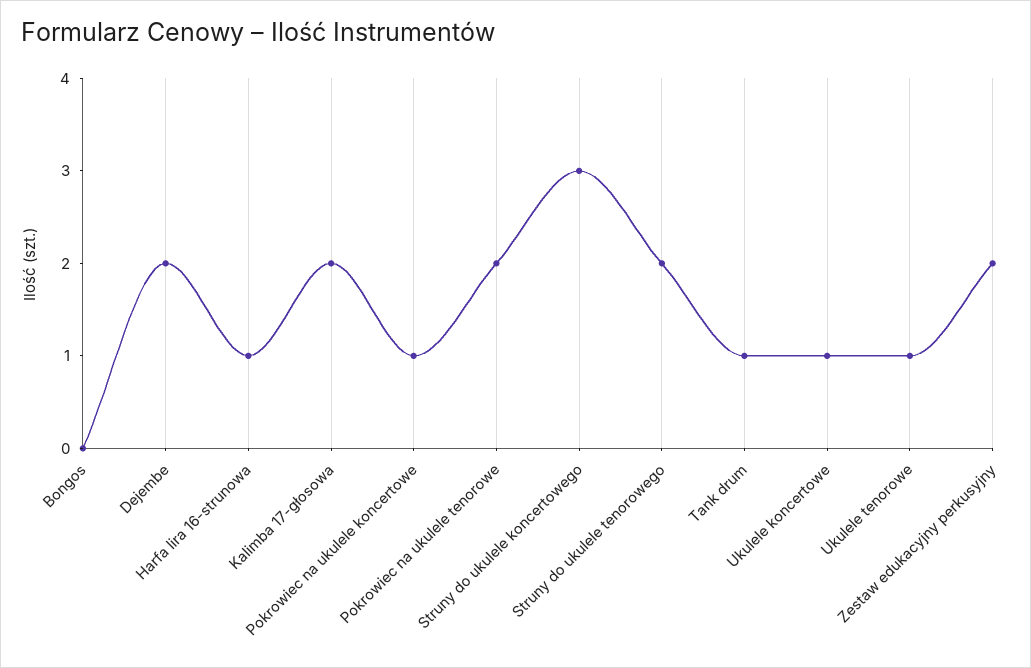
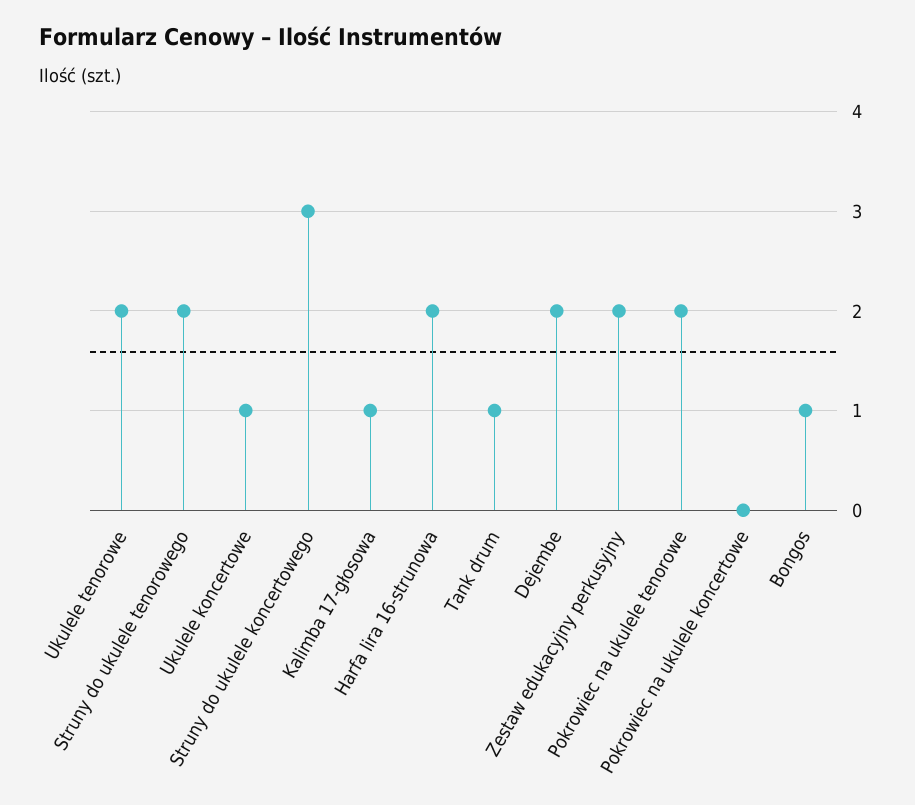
  {
-   "Bongos": 0,
+   "Bongos": 1,
    "Dejembe": 2,
-   "Harfa lira 16-strunowa": 1,
+   "Harfa lira 16-strunowa": 2,
-   "Kalimba 17-głosowa": 2,
+   "Kalimba 17-głosowa": 1,
-   "Pokrowiec na ukulele koncertowe": 1,
+   "Pokrowiec na ukulele koncertowe": 0,
    "Pokrowiec na ukulele tenorowe": 2,
    "Struny do ukulele koncertowego": 3,
    "Struny do ukulele tenorowego": 2,
    "Tank drum": 1,
    "Ukulele koncertowe": 1,
-   "Ukulele tenorowe": 1,
+   "Ukulele tenorowe": 2,
    "Zestaw edukacyjny perkusyjny": 2
  }

